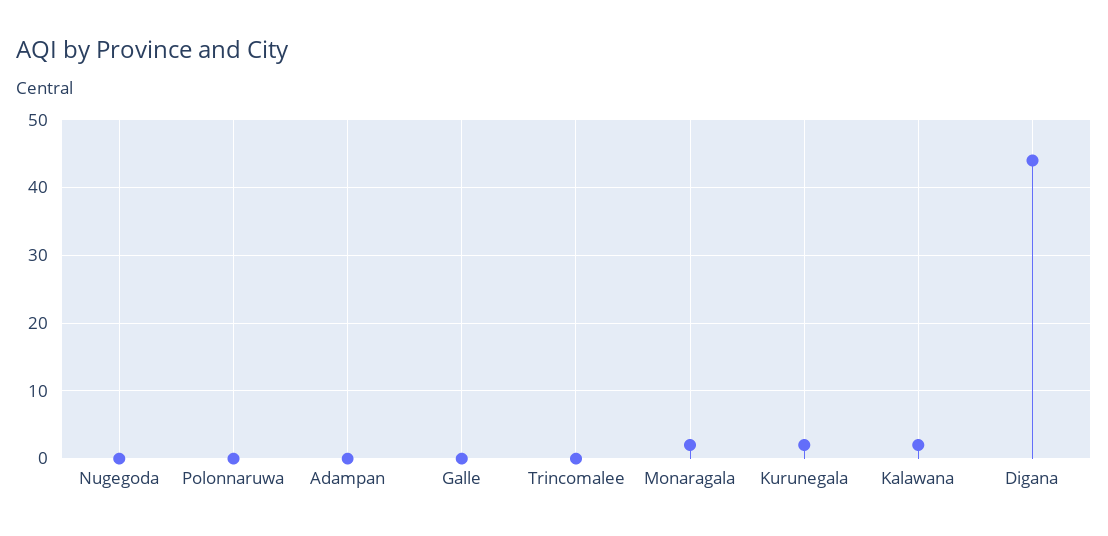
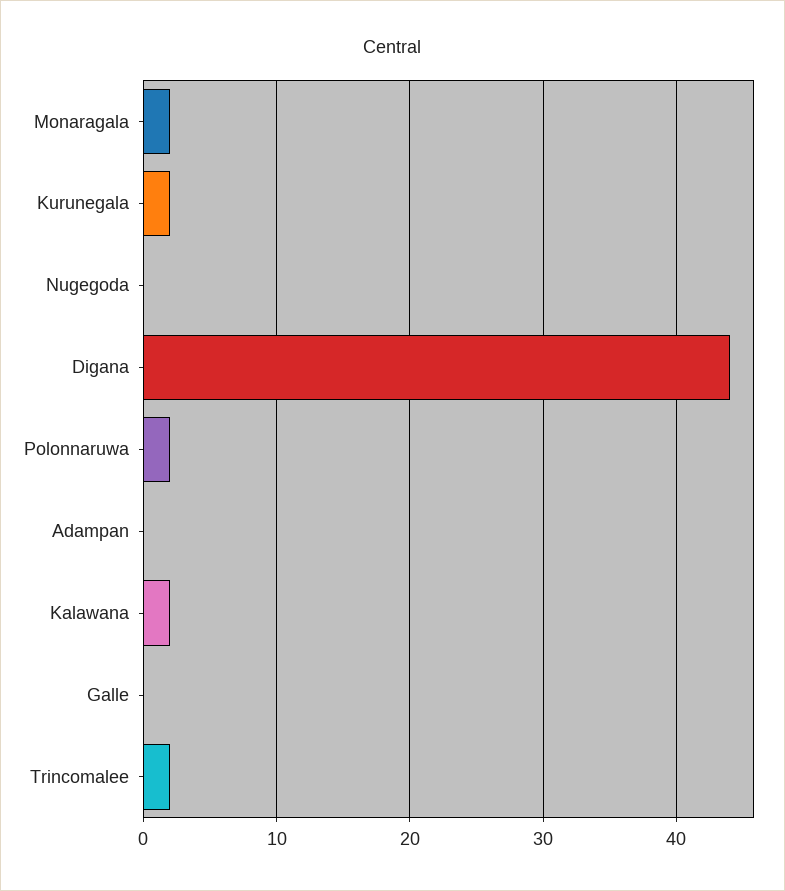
  {
    "Nugegoda": 0,
-   "Polonnaruwa": 0,
+   "Polonnaruwa": 2,
    "Adampan": 0,
    "Galle": 0,
-   "Trincomalee": 0,
+   "Trincomalee": 2,
    "Monaragala": 2,
    "Kurunegala": 2,
    "Kalawana": 2,
    "Digana": 44
  }

